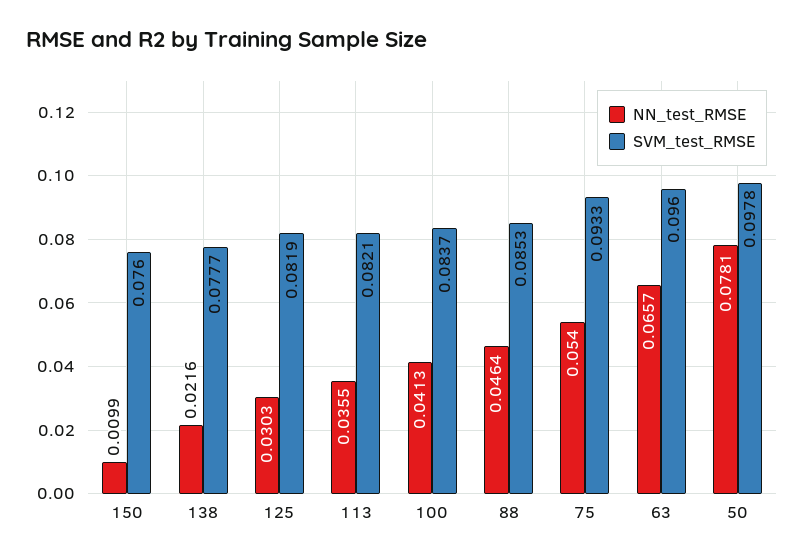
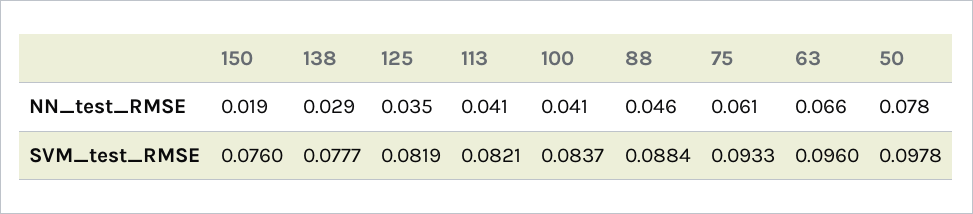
  {
    "NN_test_RMSE": {
-     "150": 0.0099,
+     "150": 0.019,
-     "138": 0.0216,
+     "138": 0.029,
-     "125": 0.0303,
+     "125": 0.035,
-     "113": 0.0355,
+     "113": 0.041,
      "100": 0.0413,
      "88": 0.0464,
-     "75": 0.054,
+     "75": 0.061,
      "63": 0.0657,
      "50": 0.0781
    },
    "SVM_test_RMSE": {
      "150": 0.076,
      "138": 0.0777,
      "125": 0.0819,
      "113": 0.0821,
      "100": 0.0837,
-     "88": 0.0853,
+     "88": 0.0884,
      "75": 0.0933,
      "63": 0.096,
      "50": 0.0978
    }
  }

